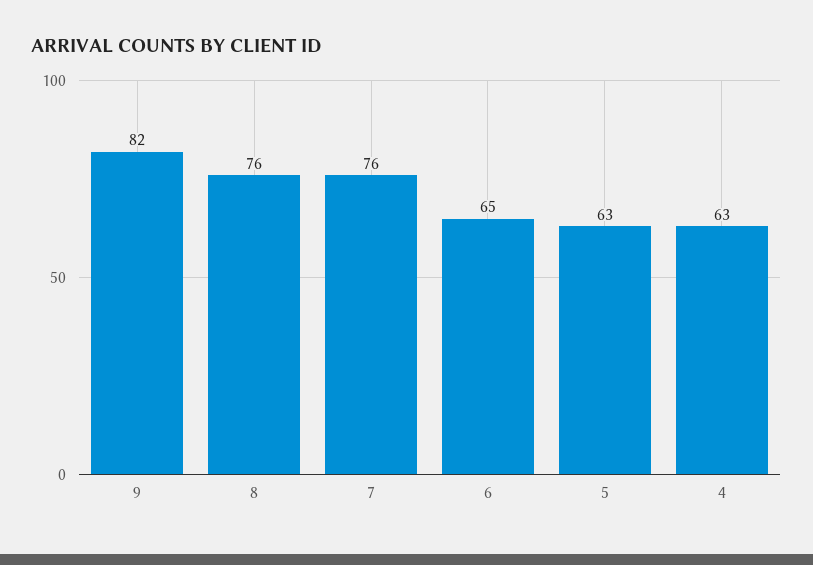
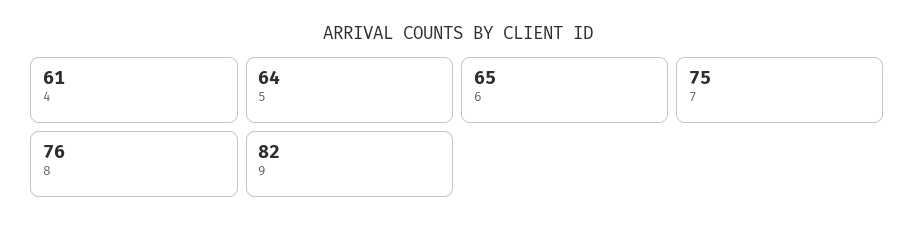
  {
    "9": 82,
    "8": 76,
-   "7": 76,
+   "7": 75,
    "6": 65,
-   "5": 63,
+   "5": 64,
-   "4": 63
+   "4": 61
  }

